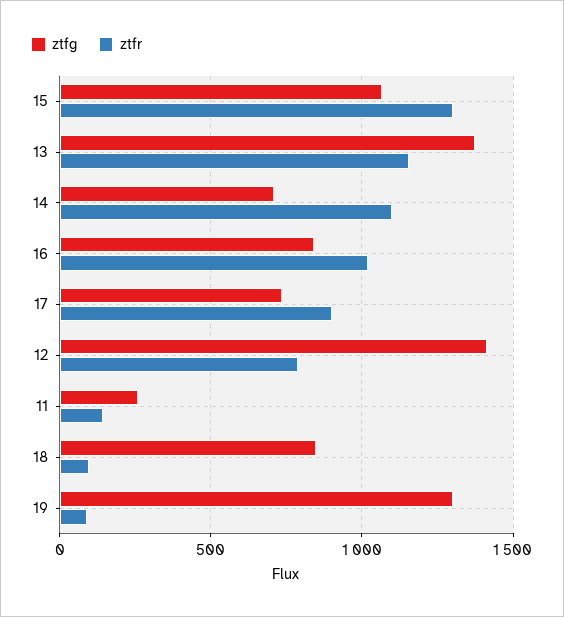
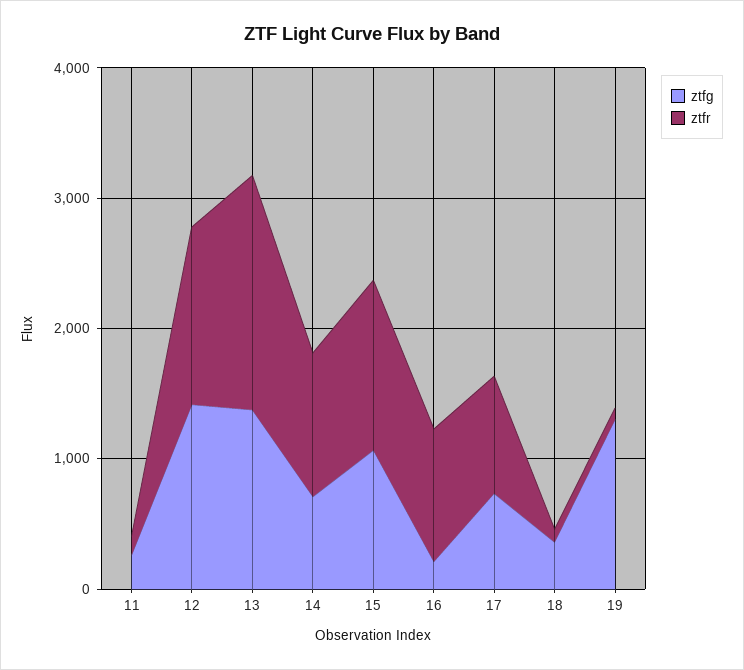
  {
    "ztfg": {
      "15": 1050,
      "13": 1400,
      "14": 700,
-     "16": 850,
+     "16": 200,
      "17": 750,
      "12": 1400,
      "11": 250,
-     "18": 850,
+     "18": 400,
      "19": 1300
    },
    "ztfr": {
      "15": 1300,
-     "13": 1150,
+     "13": 1800,
      "14": 1100,
      "16": 1000,
      "17": 900,
-     "12": 800,
+     "12": 1400,
      "11": 150,
      "18": 100,
      "19": 100
    }
  }

